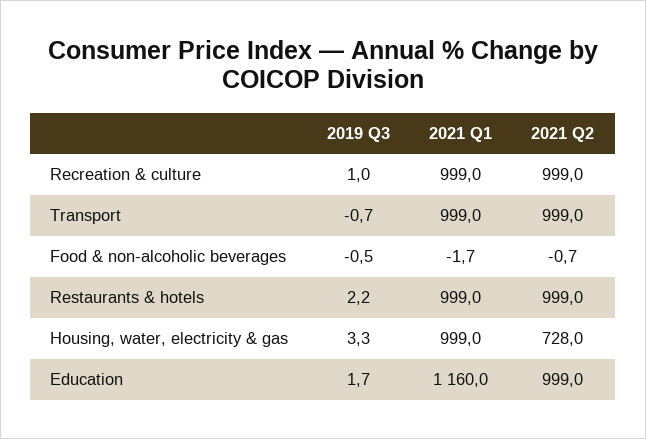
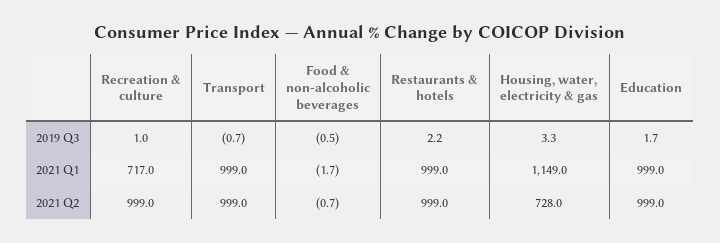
  {
    "2019 Q3": {
      "Recreation & culture": 1,
      "Transport": -0.7,
      "Food & non-alcoholic beverages": -0.5,
      "Restaurants & hotels": 2.2,
      "Housing, water, electricity & gas": 3.3,
      "Education": 1.7
    },
    "2021 Q1": {
-     "Recreation & culture": 999,
+     "Recreation & culture": 717,
      "Transport": 999,
      "Food & non-alcoholic beverages": -1.7,
      "Restaurants & hotels": 999,
-     "Housing, water, electricity & gas": 999,
+     "Housing, water, electricity & gas": 1149,
-     "Education": 1160
+     "Education": 999
    },
    "2021 Q2": {
      "Recreation & culture": 999,
      "Transport": 999,
      "Food & non-alcoholic beverages": -0.7,
      "Restaurants & hotels": 999,
      "Housing, water, electricity & gas": 728,
      "Education": 999
    }
  }

